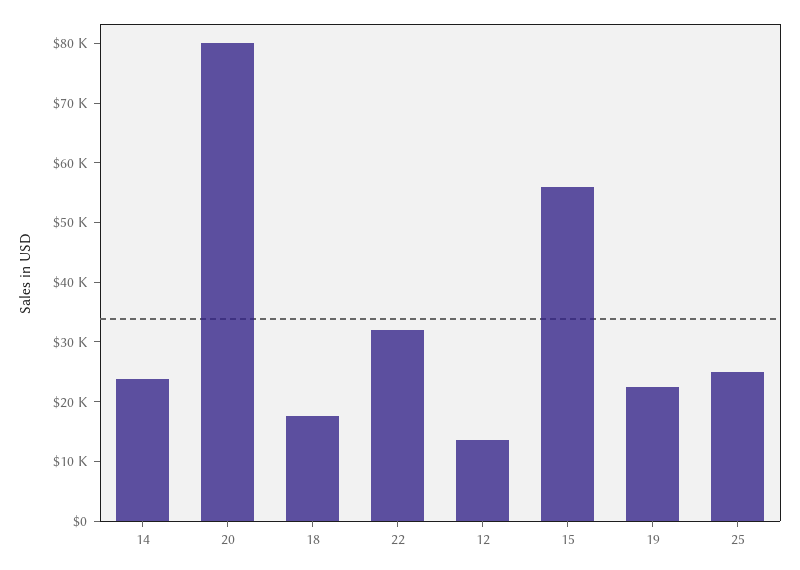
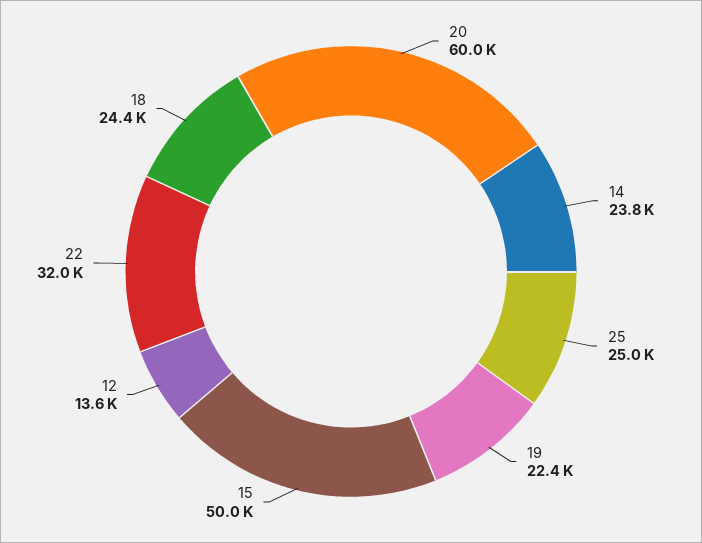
  {
    "14": 23800,
-   "20": 80000,
+   "20": 60000,
-   "18": 18000,
+   "18": 24400,
    "22": 32000,
    "12": 13600,
-   "15": 56000,
+   "15": 50000,
    "19": 22400,
    "25": 25000
  }

